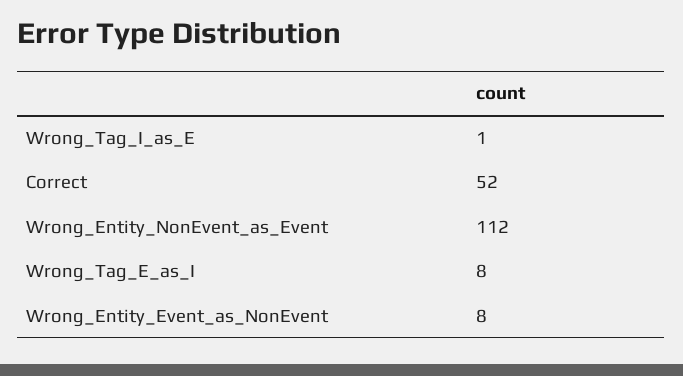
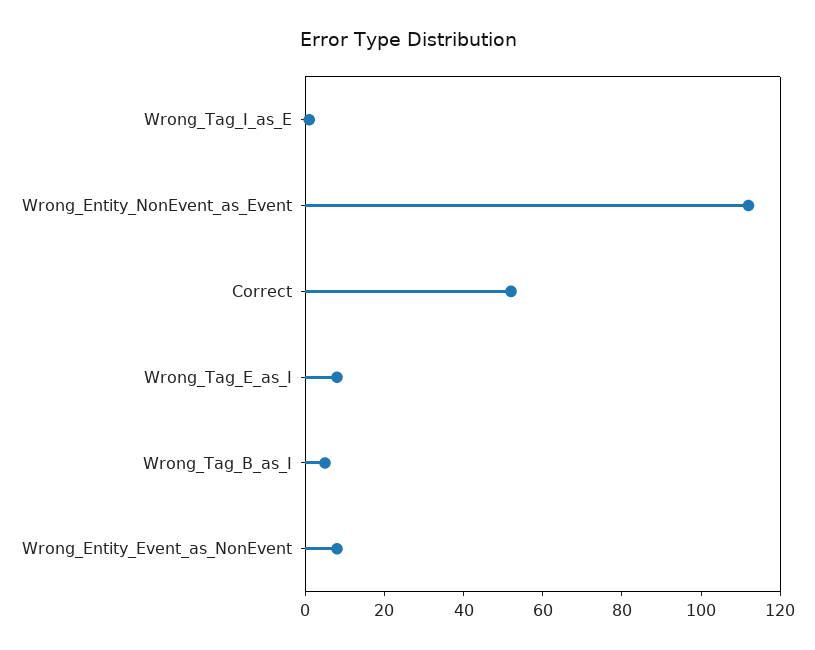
  {
    "Wrong_Tag_I_as_E": 1,
    "Correct": 52,
    "Wrong_Entity_NonEvent_as_Event": 112,
    "Wrong_Tag_E_as_I": 8,
-   "Wrong_Entity_Event_as_NonEvent": 8
+   "Wrong_Entity_Event_as_NonEvent": 8,
+   "Wrong_Tag_B_as_I": 5
  }

